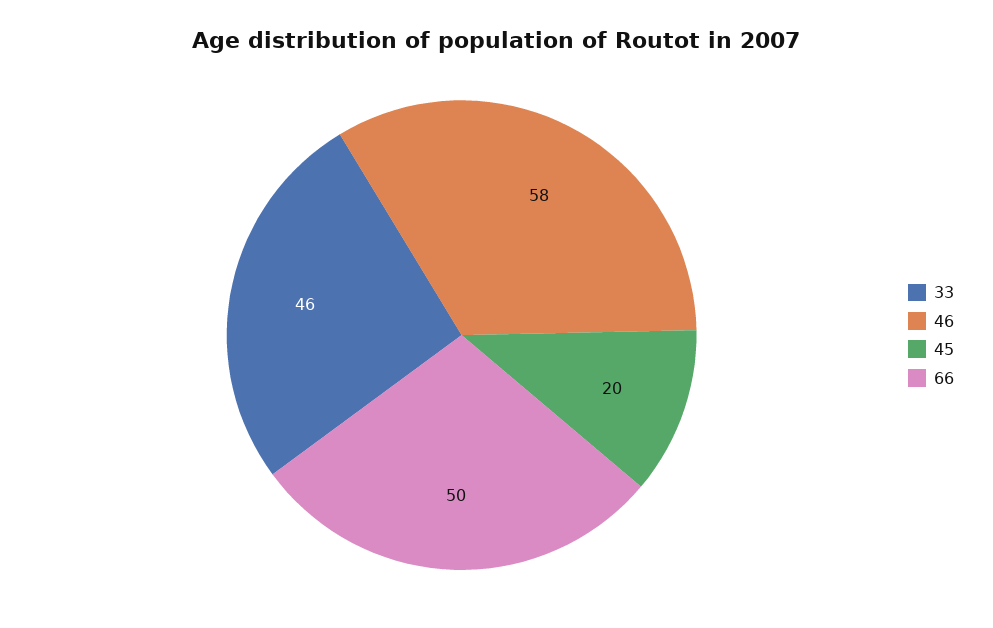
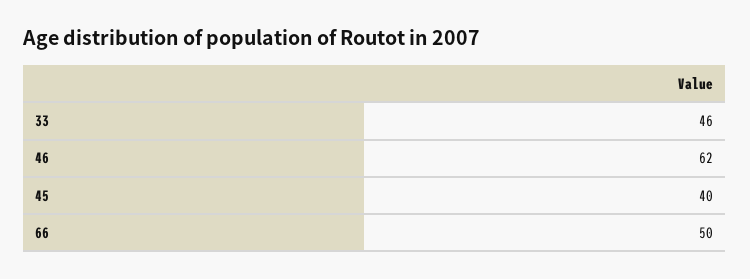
  {
    "33": 46,
-   "46": 58,
+   "46": 62,
-   "45": 20,
+   "45": 40,
    "66": 50
  }

